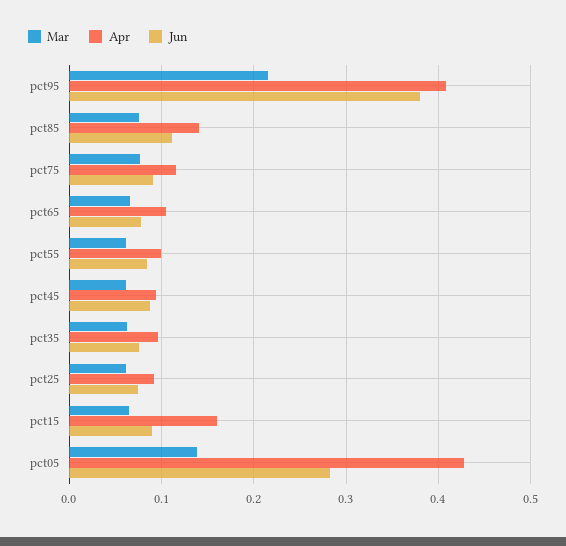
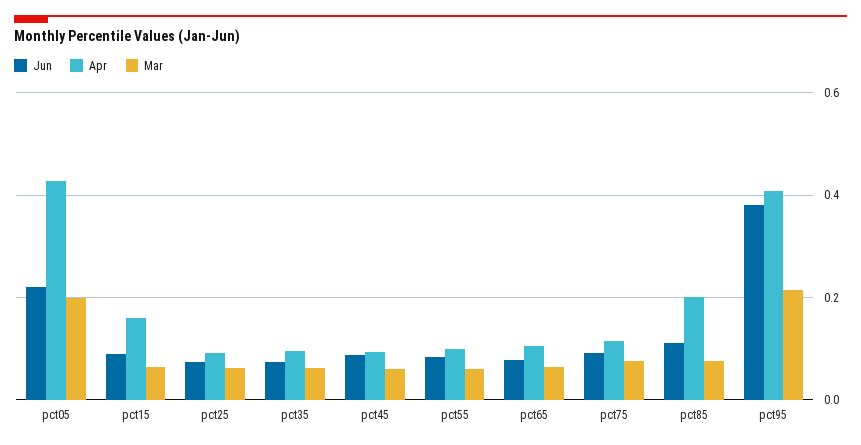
  {
    "Mar": {
      "pct95": 0.22,
      "pct85": 0.08,
      "pct75": 0.08,
      "pct65": 0.07,
      "pct55": 0.06,
      "pct45": 0.06,
      "pct35": 0.06,
      "pct25": 0.06,
      "pct15": 0.06,
-     "pct05": 0.14
+     "pct05": 0.2
    },
    "Apr": {
      "pct95": 0.41,
-     "pct85": 0.14,
+     "pct85": 0.2,
      "pct75": 0.12,
      "pct65": 0.11,
      "pct55": 0.1,
      "pct45": 0.09,
      "pct35": 0.1,
      "pct25": 0.09,
      "pct15": 0.16,
      "pct05": 0.43
    },
    "Jun": {
      "pct95": 0.38,
      "pct85": 0.11,
      "pct75": 0.09,
      "pct65": 0.08,
      "pct55": 0.08,
      "pct45": 0.09,
      "pct35": 0.08,
      "pct25": 0.07,
      "pct15": 0.09,
-     "pct05": 0.28
+     "pct05": 0.22
    }
  }

